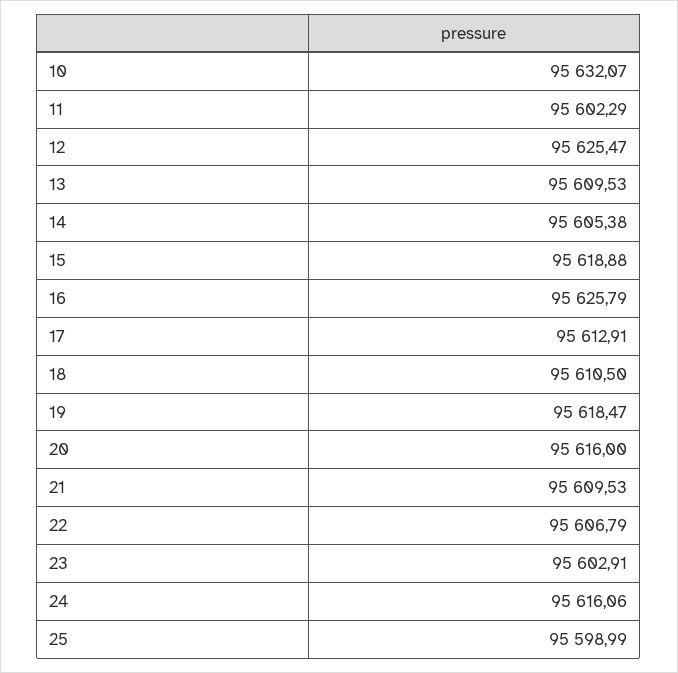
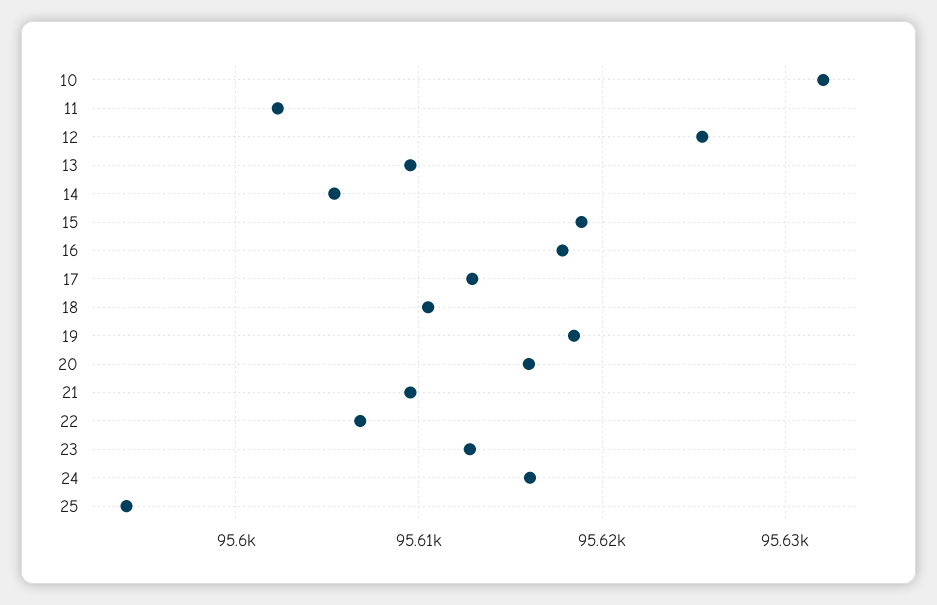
  {
    "10": 95632.07,
    "11": 95602.29,
    "12": 95625.47,
    "13": 95609.53,
    "14": 95605.38,
    "15": 95618.88,
-   "16": 95625.79,
+   "16": 95618,
    "17": 95612.91,
    "18": 95610.5,
    "19": 95618.47,
    "20": 95616,
    "21": 95609.53,
    "22": 95606.79,
-   "23": 95602.91,
+   "23": 95613,
    "24": 95616.06,
-   "25": 95598.99
+   "25": 95594
  }

